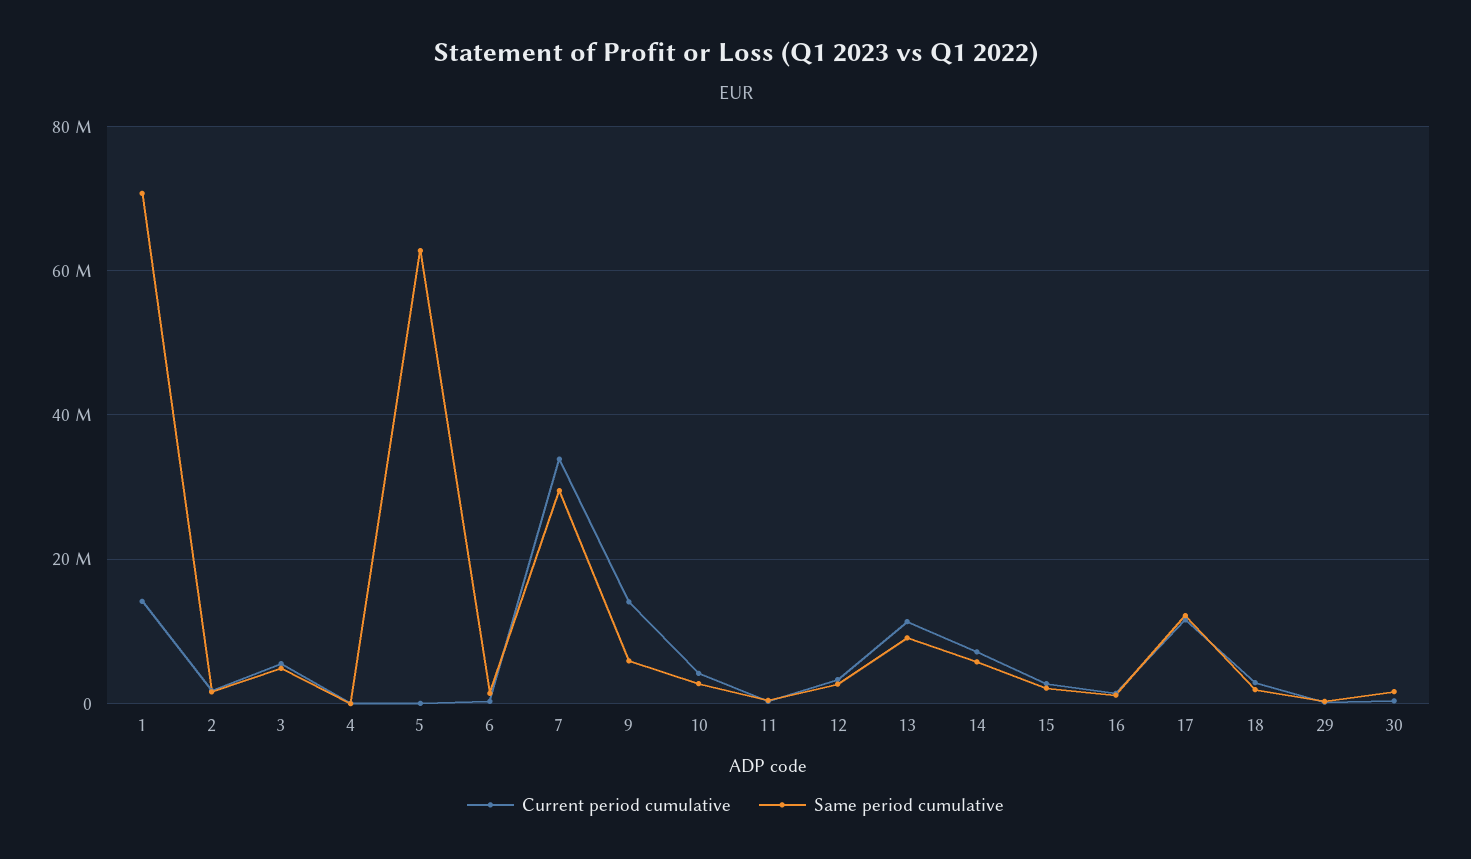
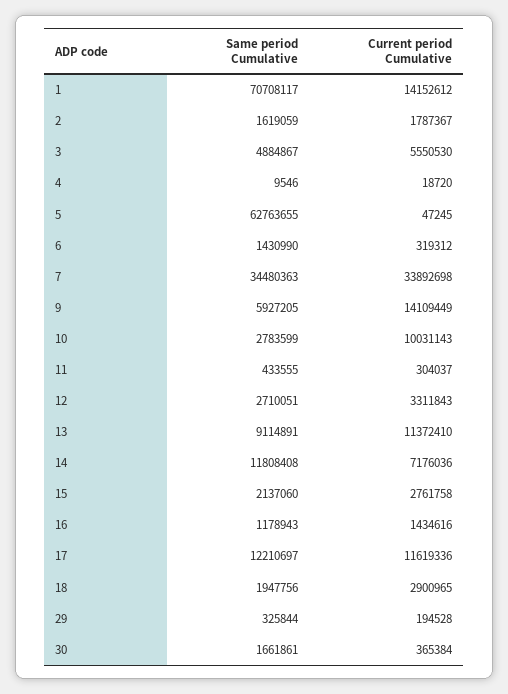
  {
    "Current period cumulative": {
      "1": 14152612,
      "2": 1787367,
      "3": 5550530,
      "4": 18720,
      "5": 47245,
      "6": 319312,
      "7": 33892698,
      "9": 14109449,
-     "10": 4000000,
+     "10": 10031143,
      "11": 304037,
      "12": 3311843,
      "13": 11372410,
      "14": 7176036,
      "15": 2761758,
      "16": 1434616,
      "17": 11619336,
      "18": 2900965,
      "29": 194528,
      "30": 365384
    },
    "Same period cumulative": {
      "1": 70708117,
      "2": 1619059,
      "3": 4884867,
      "4": 9546,
      "5": 62763655,
      "6": 1430990,
-     "7": 30000000,
+     "7": 34480363,
      "9": 5927205,
      "10": 2783599,
      "11": 433555,
      "12": 2710051,
      "13": 9114891,
-     "14": 6000000,
+     "14": 11808408,
      "15": 2137060,
      "16": 1178943,
      "17": 12210697,
      "18": 1947756,
      "29": 325844,
      "30": 1661861
    }
  }

